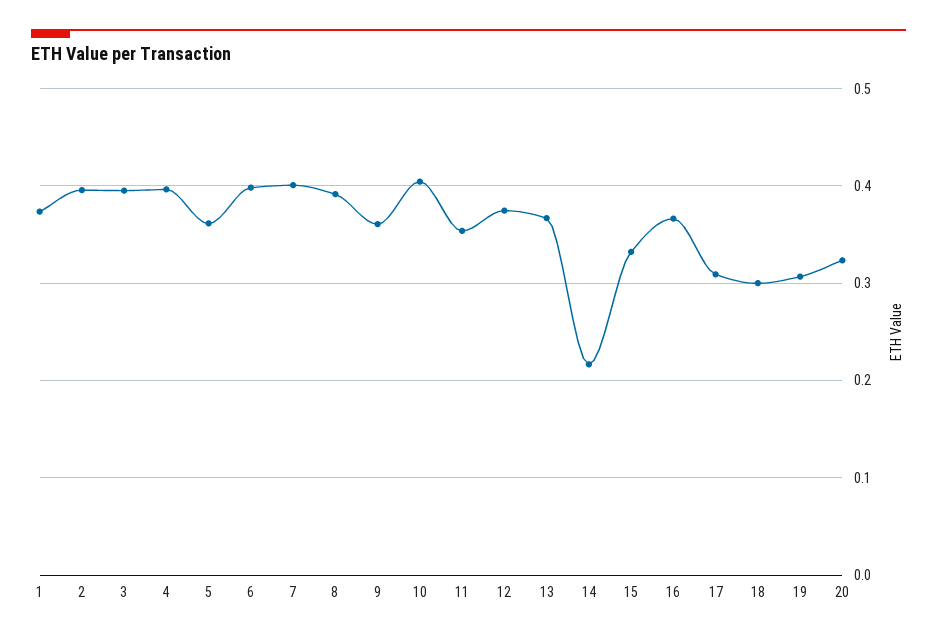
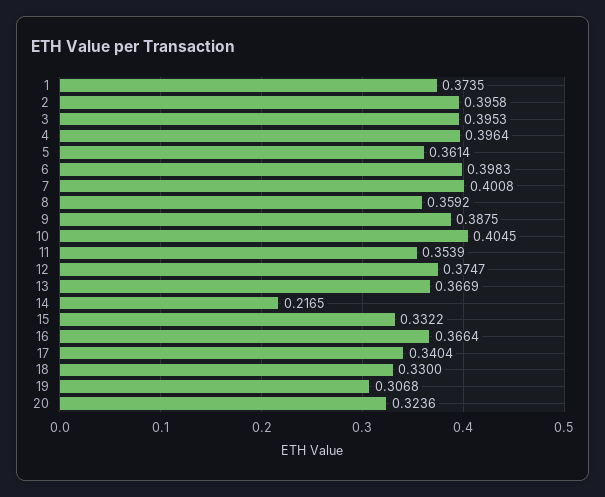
  {
    "1": 0.3735,
    "2": 0.3958,
    "3": 0.3953,
    "4": 0.3964,
    "5": 0.3614,
    "6": 0.3983,
    "7": 0.4008,
-   "8": 0.39,
+   "8": 0.3592,
-   "9": 0.36,
+   "9": 0.3875,
    "10": 0.4045,
    "11": 0.3539,
    "12": 0.3747,
    "13": 0.3669,
    "14": 0.2165,
    "15": 0.3322,
    "16": 0.3664,
-   "17": 0.31,
+   "17": 0.3404,
-   "18": 0.3,
+   "18": 0.33,
    "19": 0.3068,
    "20": 0.3236
  }

